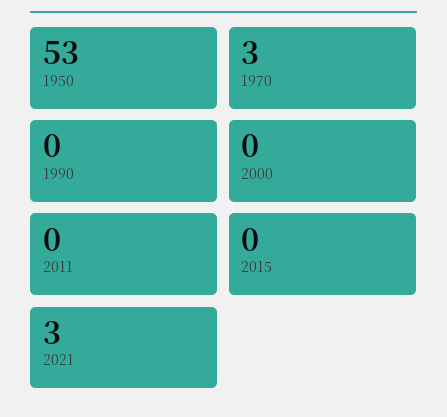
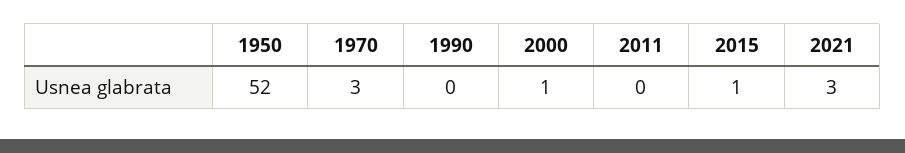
  {
-   "1950": 53,
+   "1950": 52,
    "1970": 3,
    "1990": 0,
-   "2000": 0,
+   "2000": 1,
    "2011": 0,
-   "2015": 0,
+   "2015": 1,
    "2021": 3
  }

